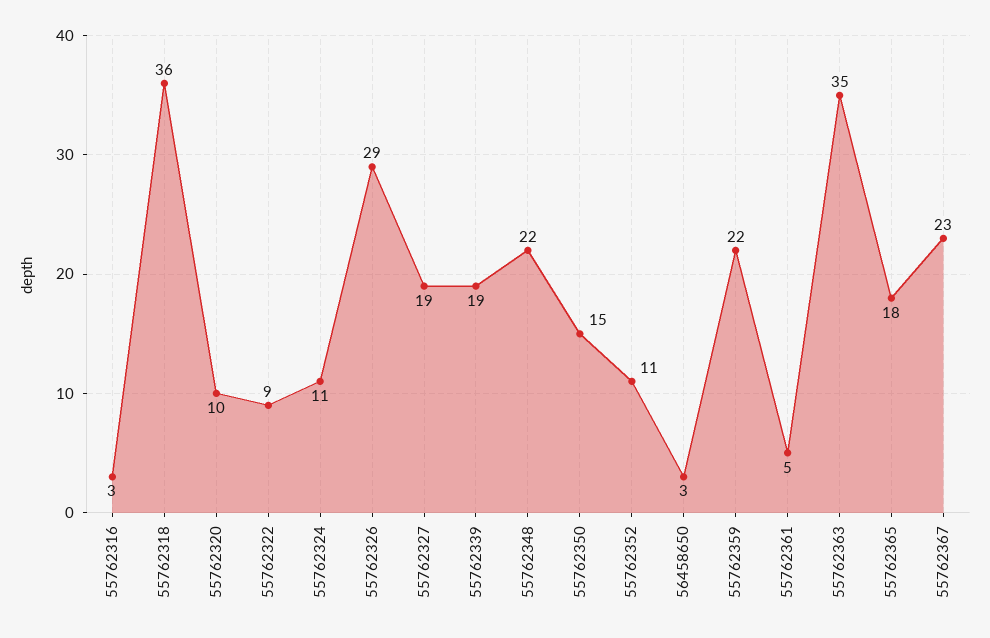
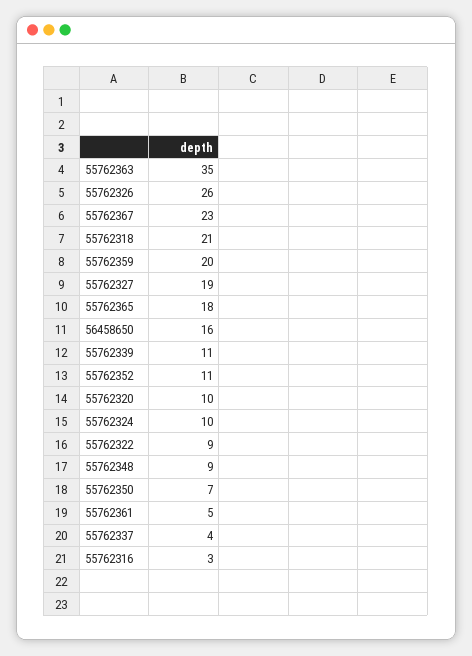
  {
    "55762316": 3,
-   "55762318": 36,
+   "55762318": 21,
    "55762320": 10,
    "55762322": 9,
-   "55762324": 11,
+   "55762324": 10,
-   "55762326": 29,
+   "55762326": 26,
    "55762327": 19,
-   "55762339": 19,
+   "55762339": 11,
-   "55762348": 22,
+   "55762348": 9,
-   "55762350": 15,
+   "55762350": 7,
    "55762352": 11,
-   "56458650": 3,
+   "56458650": 16,
-   "55762359": 22,
+   "55762359": 20,
    "55762361": 5,
    "55762363": 35,
    "55762365": 18,
-   "55762367": 23
+   "55762367": 23,
+   "55762337": 4
  }

